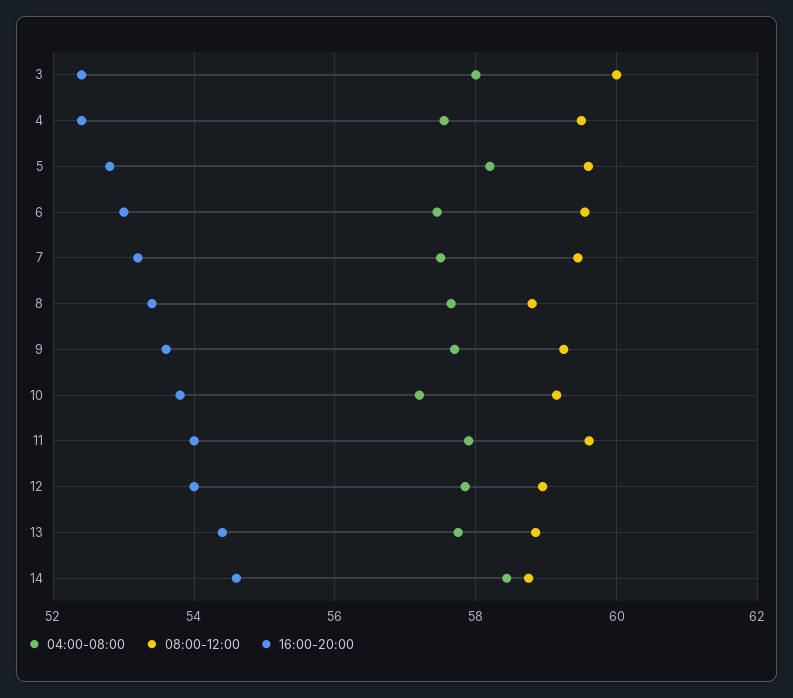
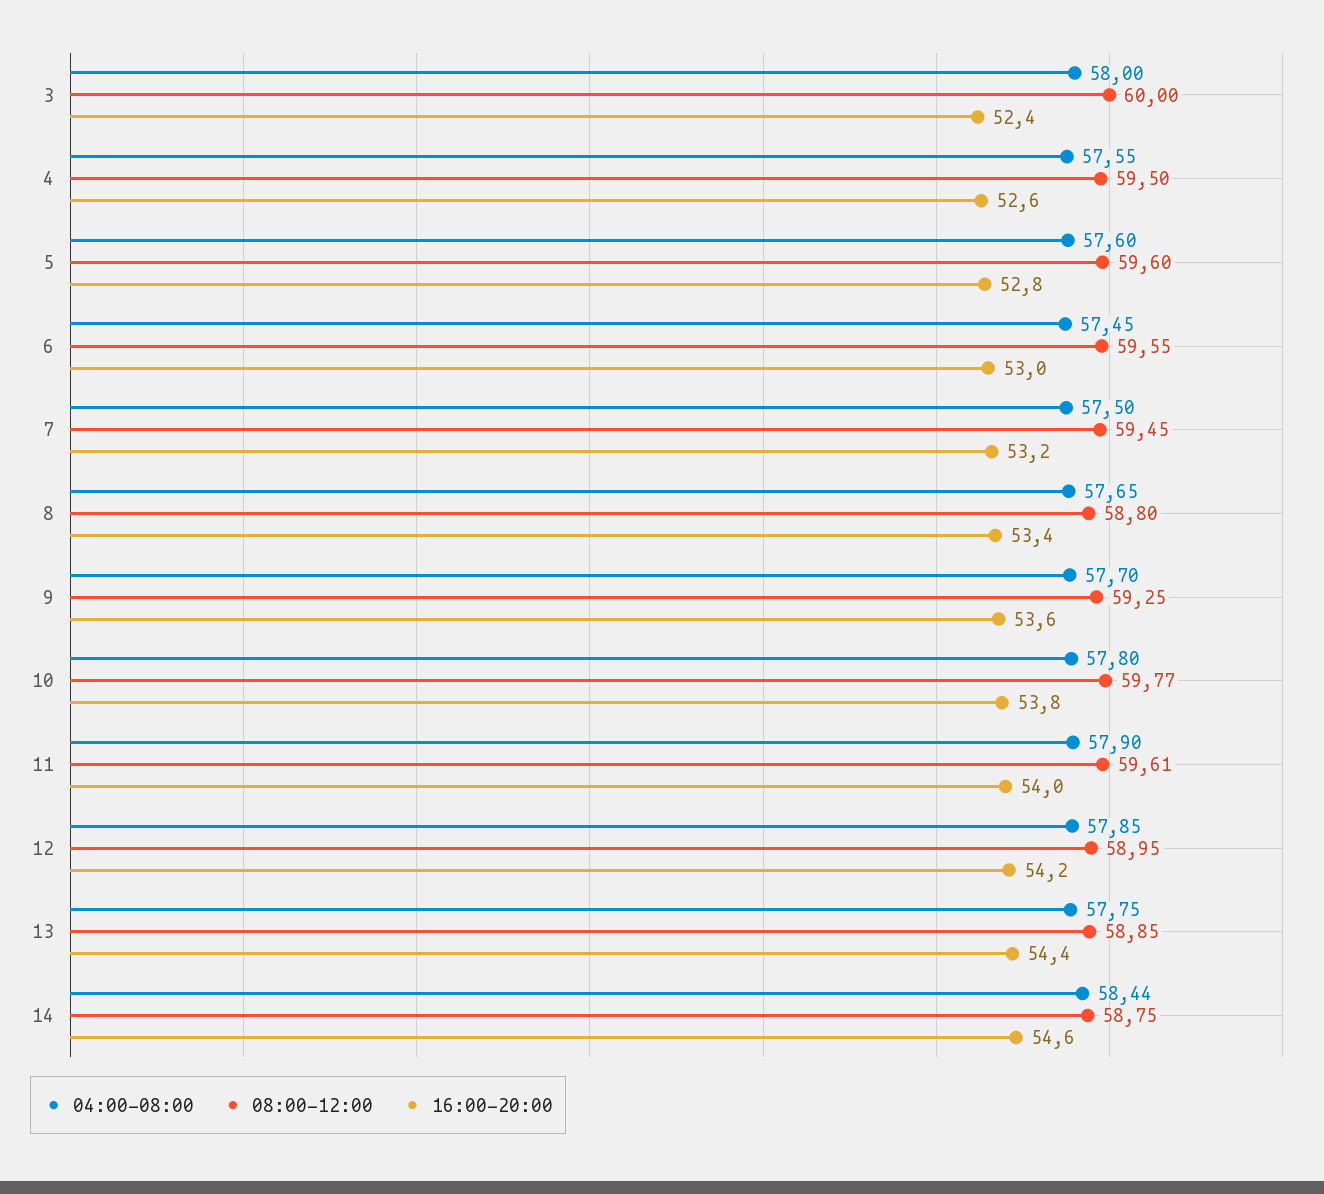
  {
    "04:00-08:00": {
      "3": 58,
      "4": 57.55,
-     "5": 58.2,
+     "5": 57.6,
      "6": 57.45,
      "7": 57.5,
      "8": 57.65,
      "9": 57.7,
-     "10": 57.2,
+     "10": 57.8,
      "11": 57.9,
      "12": 57.85,
      "13": 57.75,
      "14": 58.44
    },
    "08:00-12:00": {
      "3": 60,
      "4": 59.5,
      "5": 59.6,
      "6": 59.55,
      "7": 59.45,
      "8": 58.8,
      "9": 59.25,
-     "10": 59.2,
+     "10": 59.77,
      "11": 59.61,
      "12": 58.95,
      "13": 58.85,
      "14": 58.75
    },
    "16:00-20:00": {
      "3": 52.4,
-     "4": 52.4,
+     "4": 52.6,
      "5": 52.8,
      "6": 53,
      "7": 53.2,
      "8": 53.4,
      "9": 53.6,
      "10": 53.8,
      "11": 54,
-     "12": 54,
+     "12": 54.2,
      "13": 54.4,
      "14": 54.6
    }
  }

